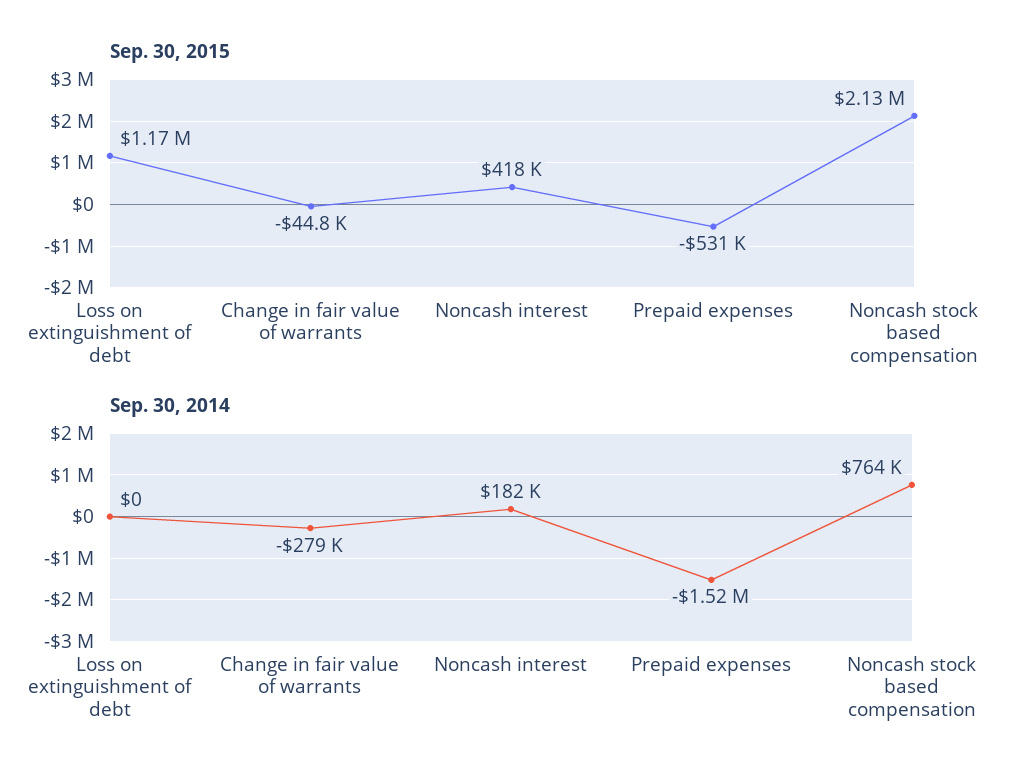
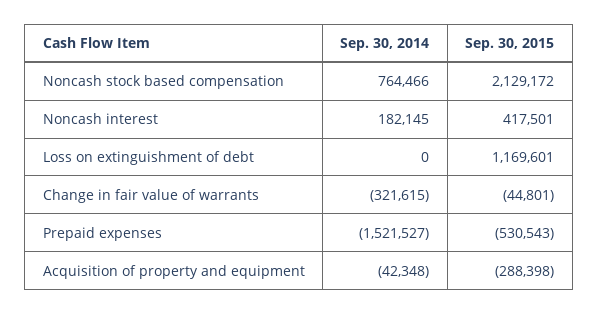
  {
    "Sep. 30, 2015": {
      "Loss on extinguishment of debt": 1169601,
      "Change in fair value of warrants": -44801,
      "Noncash interest": 417501,
      "Prepaid expenses": -530543,
-     "Noncash stock based compensation": 2129172
+     "Noncash stock based compensation": 2129172,
+     "Acquisition of property and equipment": -288398
    },
    "Sep. 30, 2014": {
      "Loss on extinguishment of debt": 0,
-     "Change in fair value of warrants": -279000,
+     "Change in fair value of warrants": -321615,
      "Noncash interest": 182145,
      "Prepaid expenses": -1521527,
-     "Noncash stock based compensation": 764466
+     "Noncash stock based compensation": 764466,
+     "Acquisition of property and equipment": -42348
    }
  }

